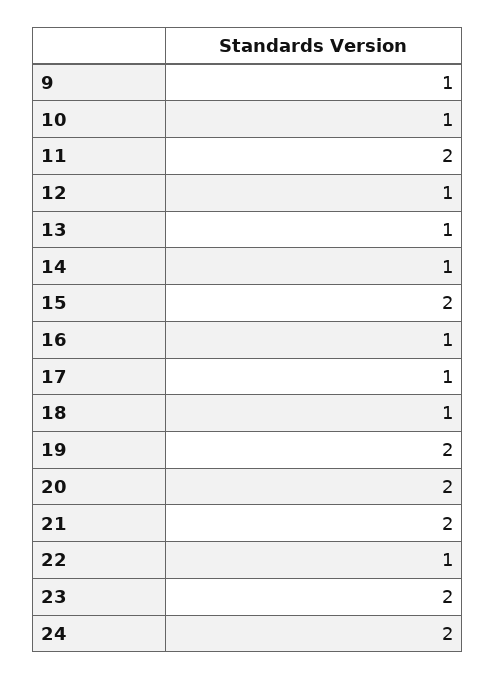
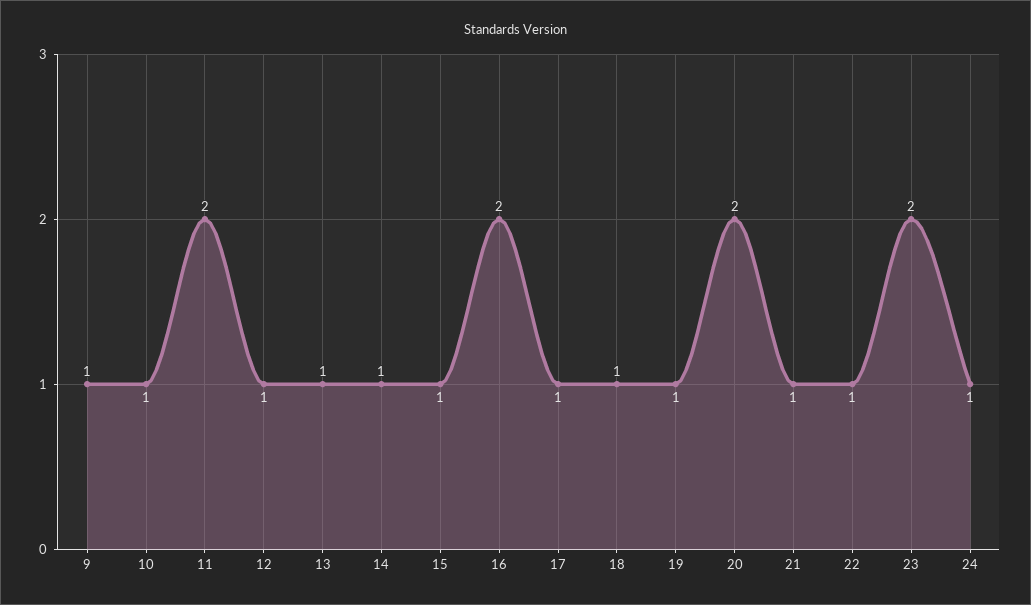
  {
    "9": 1,
    "10": 1,
    "11": 2,
    "12": 1,
    "13": 1,
    "14": 1,
-   "15": 2,
+   "15": 1,
-   "16": 1,
+   "16": 2,
    "17": 1,
    "18": 1,
-   "19": 2,
+   "19": 1,
    "20": 2,
-   "21": 2,
+   "21": 1,
    "22": 1,
    "23": 2,
-   "24": 2
+   "24": 1
  }

